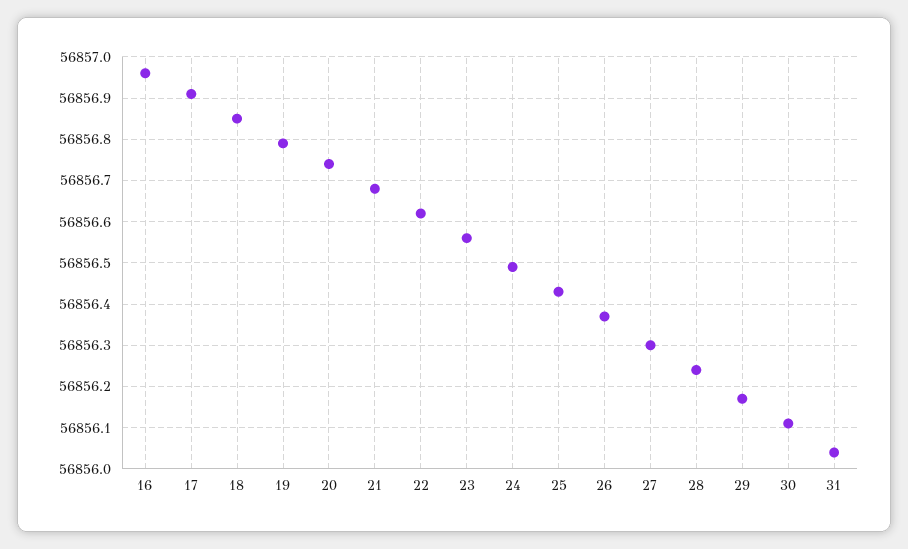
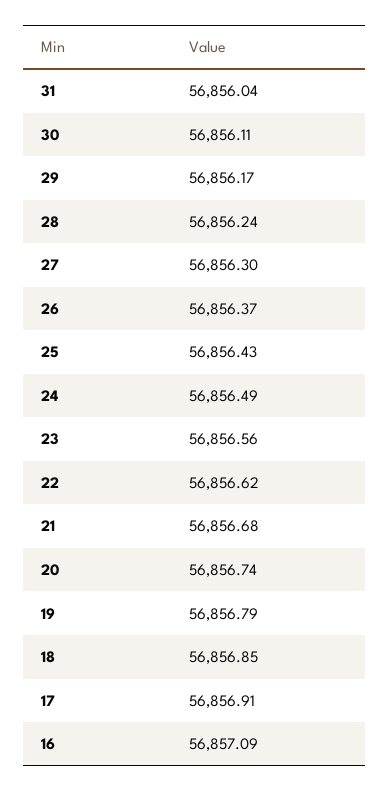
  {
-   "16": 56856.95,
+   "16": 56857.09,
    "17": 56856.91,
    "18": 56856.85,
    "19": 56856.79,
    "20": 56856.74,
    "21": 56856.68,
    "22": 56856.62,
    "23": 56856.56,
    "24": 56856.49,
    "25": 56856.43,
    "26": 56856.37,
    "27": 56856.3,
    "28": 56856.24,
    "29": 56856.17,
    "30": 56856.11,
    "31": 56856.04
  }

